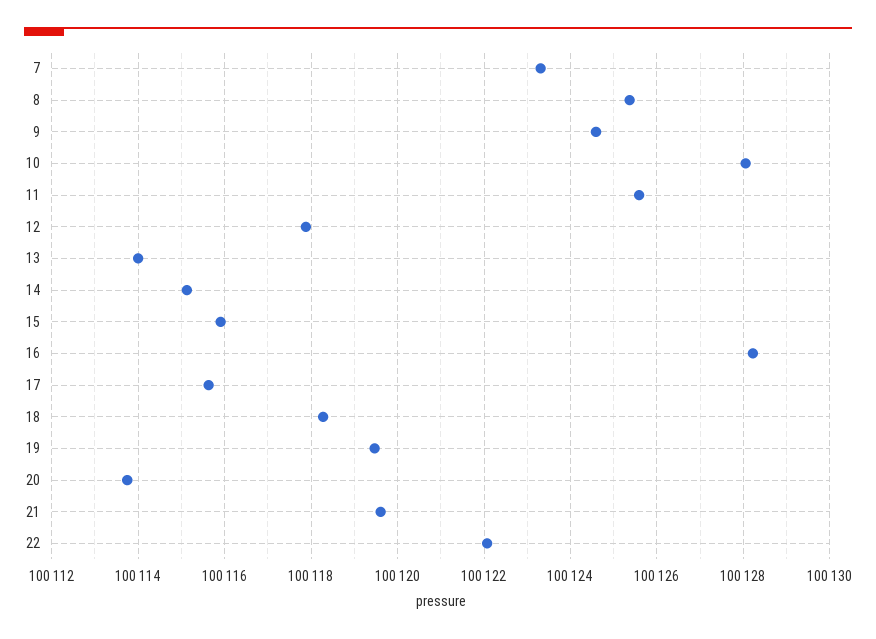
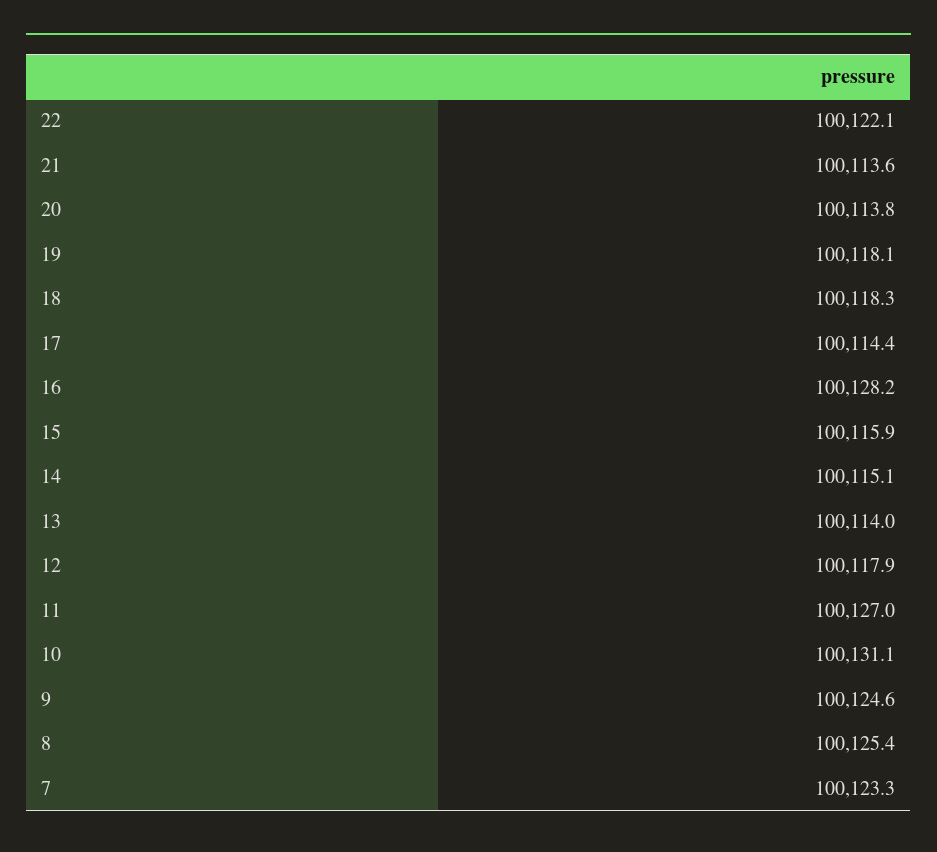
  {
    "7": 100123.3,
    "8": 100125.4,
    "9": 100124.6,
-   "10": 100128,
+   "10": 100131.1,
-   "11": 100125.6,
+   "11": 100127,
    "12": 100117.9,
    "13": 100114,
    "14": 100115.1,
    "15": 100115.9,
    "16": 100128.2,
-   "17": 100115.6,
+   "17": 100114.4,
    "18": 100118.3,
-   "19": 100119.4,
+   "19": 100118.1,
    "20": 100113.8,
-   "21": 100119.6,
+   "21": 100113.6,
    "22": 100122.1
  }

